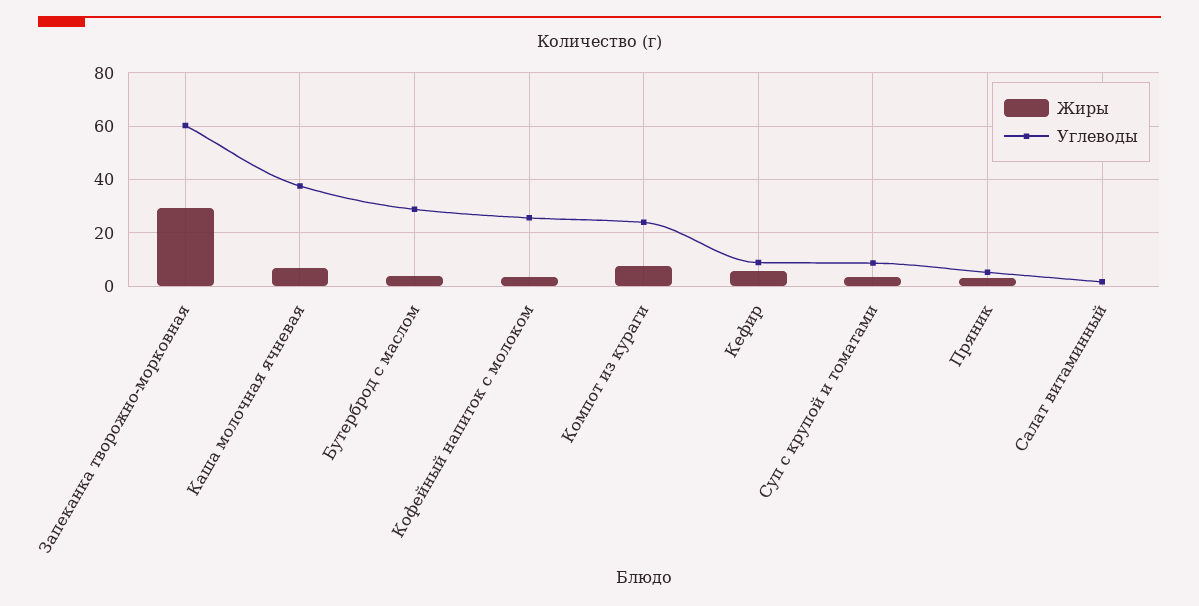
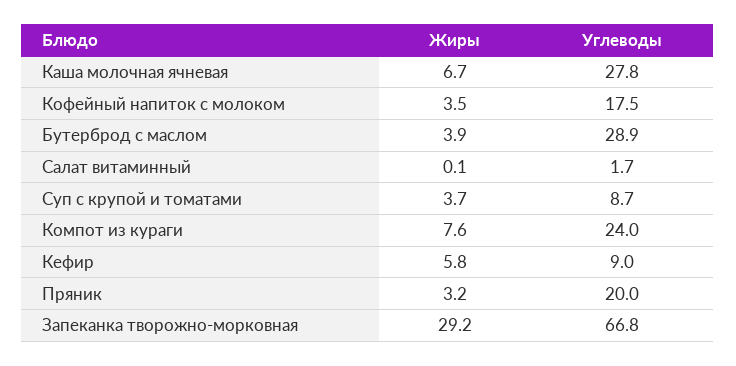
  {
    "Жиры": {
      "Запеканка творожно-морковная": 29.2,
      "Каша молочная ячневая": 6.7,
      "Бутерброд с маслом": 3.9,
      "Кофейный напиток с молоком": 3.5,
      "Компот из кураги": 7.6,
      "Кефир": 5.8,
      "Суп с крупой и томатами": 3.7,
      "Пряник": 3.2,
      "Салат витаминный": 0.1
    },
    "Углеводы": {
-     "Запеканка творожно-морковная": 60,
+     "Запеканка творожно-морковная": 66.8,
-     "Каша молочная ячневая": 37.5,
+     "Каша молочная ячневая": 27.8,
      "Бутерброд с маслом": 28.9,
-     "Кофейный напиток с молоком": 25,
+     "Кофейный напиток с молоком": 17.5,
      "Компот из кураги": 24,
      "Кефир": 9,
      "Суп с крупой и томатами": 8.7,
-     "Пряник": 5,
+     "Пряник": 20,
      "Салат витаминный": 1.7
    }
  }

